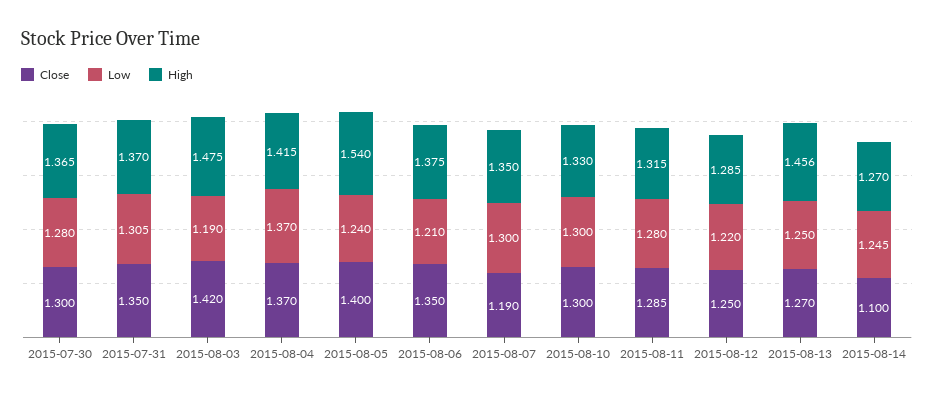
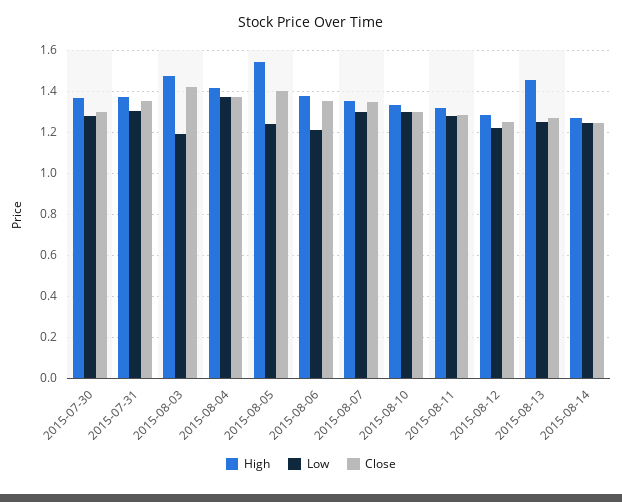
  {
    "Close": {
      "2015-07-30": 1.3,
      "2015-07-31": 1.35,
      "2015-08-03": 1.42,
      "2015-08-04": 1.37,
      "2015-08-05": 1.4,
      "2015-08-06": 1.35,
-     "2015-08-07": 1.19,
+     "2015-08-07": 1.35,
      "2015-08-10": 1.3,
      "2015-08-11": 1.285,
      "2015-08-12": 1.25,
      "2015-08-13": 1.27,
-     "2015-08-14": 1.1
+     "2015-08-14": 1.25
    },
    "Low": {
      "2015-07-30": 1.28,
      "2015-07-31": 1.305,
      "2015-08-03": 1.19,
      "2015-08-04": 1.37,
      "2015-08-05": 1.24,
      "2015-08-06": 1.21,
      "2015-08-07": 1.3,
      "2015-08-10": 1.3,
      "2015-08-11": 1.28,
      "2015-08-12": 1.22,
      "2015-08-13": 1.25,
      "2015-08-14": 1.245
    },
    "High": {
      "2015-07-30": 1.365,
      "2015-07-31": 1.37,
      "2015-08-03": 1.475,
      "2015-08-04": 1.415,
      "2015-08-05": 1.54,
      "2015-08-06": 1.375,
      "2015-08-07": 1.35,
      "2015-08-10": 1.33,
      "2015-08-11": 1.315,
      "2015-08-12": 1.285,
      "2015-08-13": 1.456,
      "2015-08-14": 1.27
    }
  }

